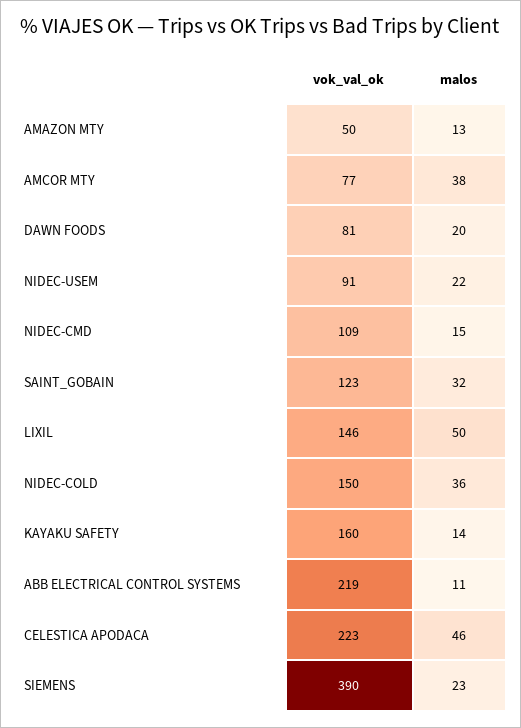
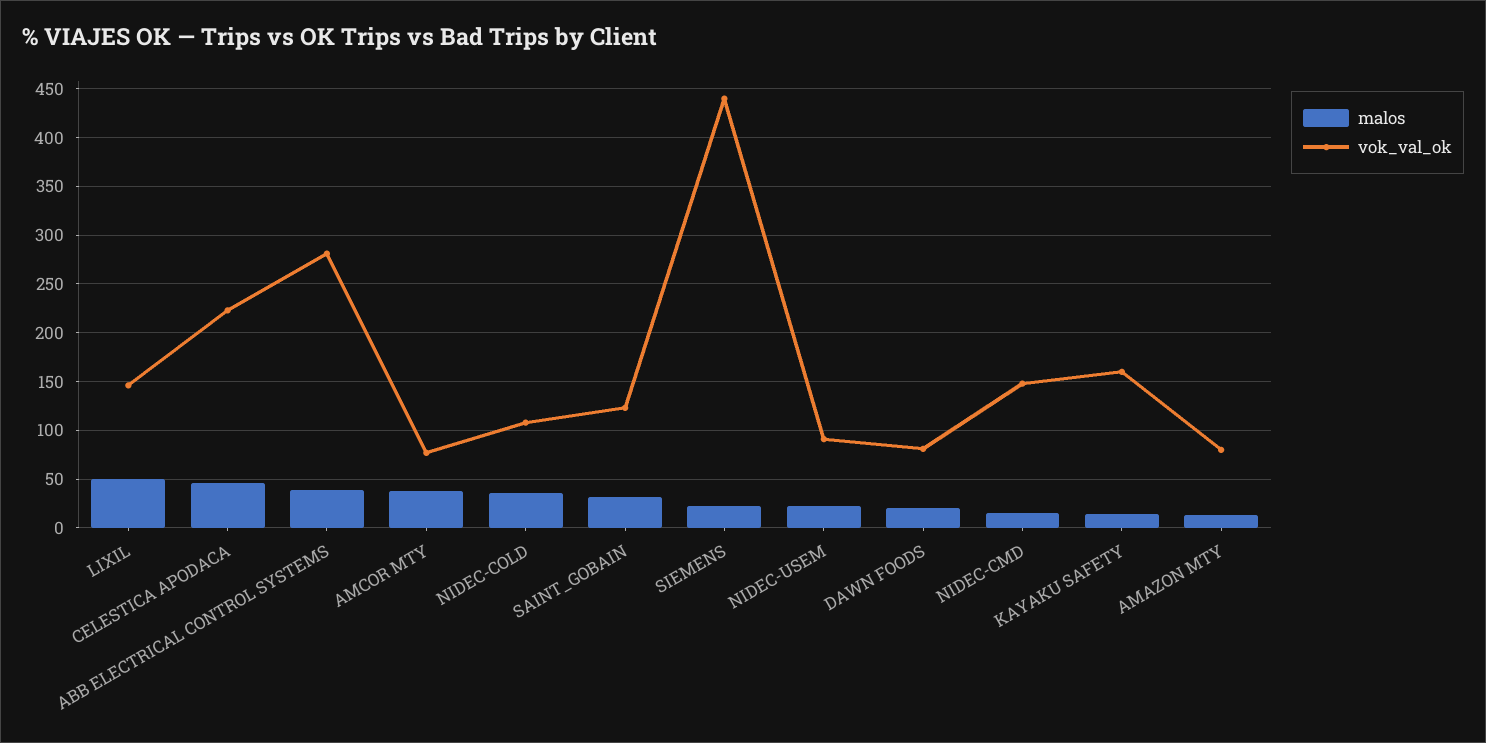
  {
    "vok_val_ok": {
-     "AMAZON MTY": 50,
+     "AMAZON MTY": 80,
      "AMCOR MTY": 77,
      "DAWN FOODS": 81,
      "NIDEC-USEM": 91,
-     "NIDEC-CMD": 109,
+     "NIDEC-CMD": 150,
      "SAINT_GOBAIN": 123,
      "LIXIL": 146,
-     "NIDEC-COLD": 150,
+     "NIDEC-COLD": 110,
      "KAYAKU SAFETY": 160,
-     "ABB ELECTRICAL CONTROL SYSTEMS": 219,
+     "ABB ELECTRICAL CONTROL SYSTEMS": 280,
      "CELESTICA APODACA": 223,
-     "SIEMENS": 390
+     "SIEMENS": 440
    },
    "malos": {
      "AMAZON MTY": 13,
      "AMCOR MTY": 38,
      "DAWN FOODS": 20,
      "NIDEC-USEM": 22,
      "NIDEC-CMD": 15,
      "SAINT_GOBAIN": 32,
      "LIXIL": 50,
      "NIDEC-COLD": 36,
      "KAYAKU SAFETY": 14,
-     "ABB ELECTRICAL CONTROL SYSTEMS": 11,
+     "ABB ELECTRICAL CONTROL SYSTEMS": 40,
      "CELESTICA APODACA": 46,
      "SIEMENS": 23
    }
  }

